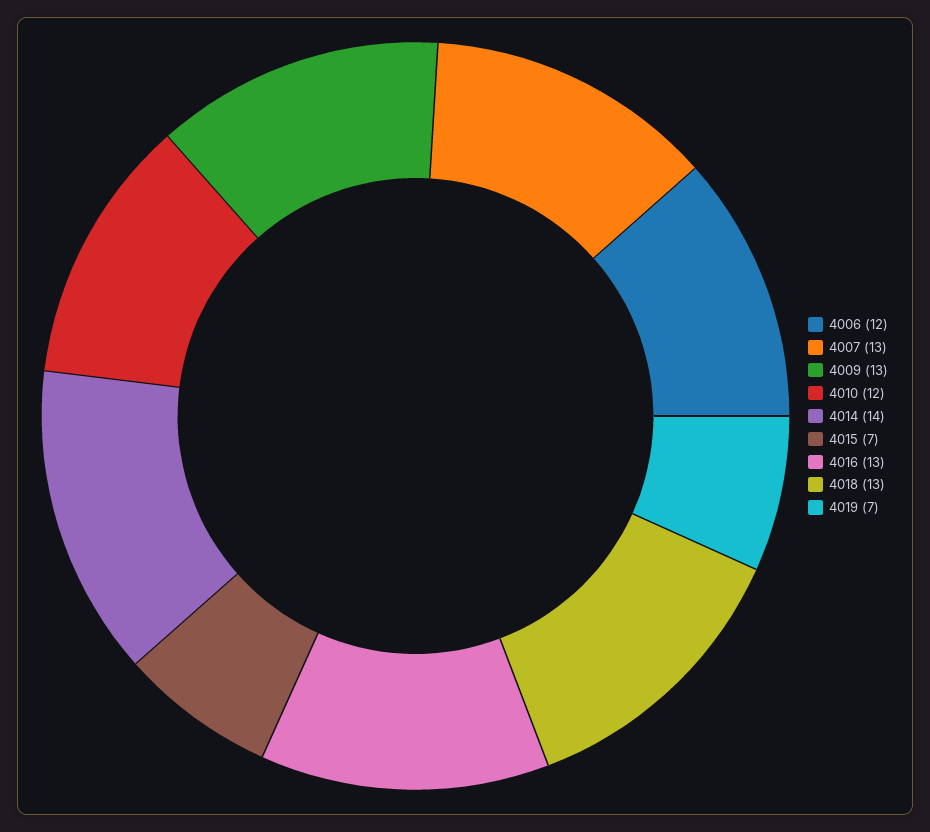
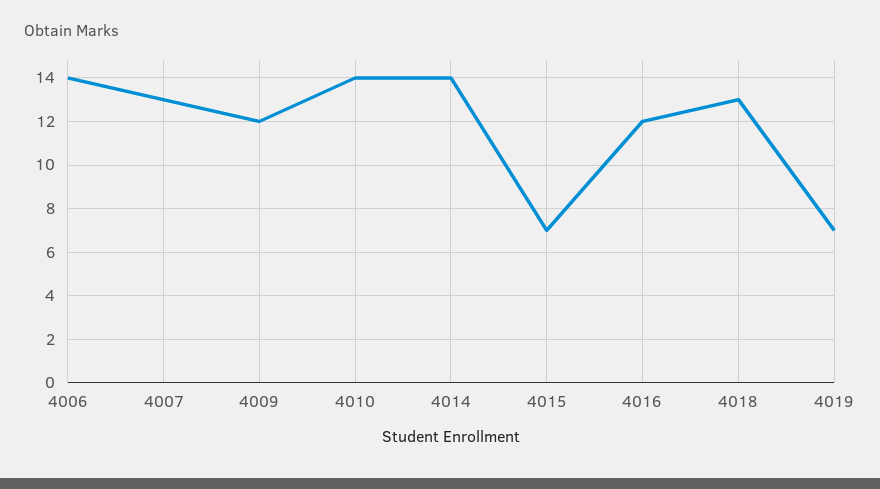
  {
-   "4006": 12,
+   "4006": 14,
    "4007": 13,
-   "4009": 13,
+   "4009": 12,
-   "4010": 12,
+   "4010": 14,
    "4014": 14,
    "4015": 7,
-   "4016": 13,
+   "4016": 12,
    "4018": 13,
    "4019": 7
  }

